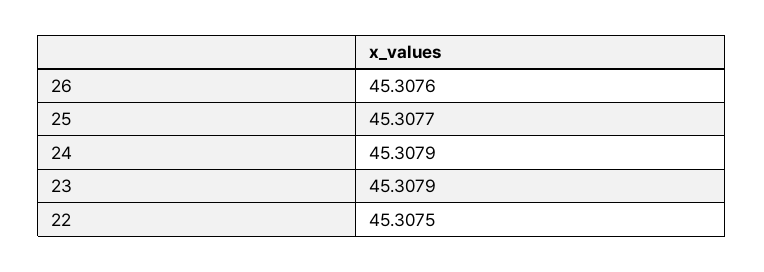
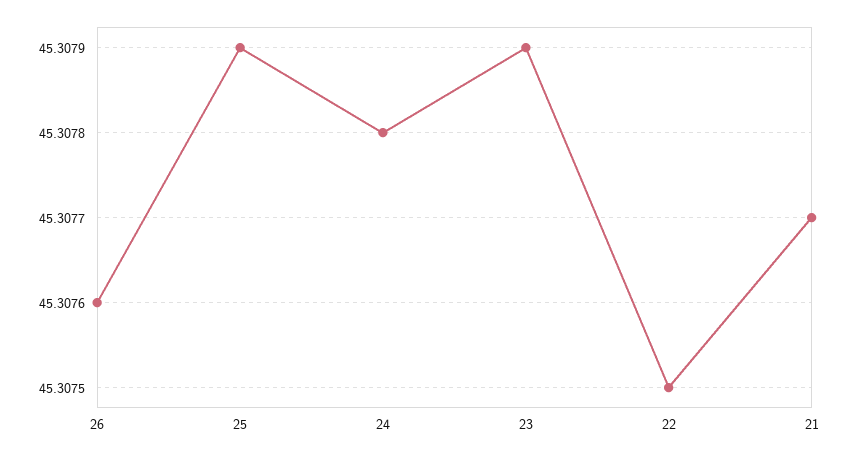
  {
    "26": 45.3076,
-   "25": 45.3077,
+   "25": 45.3079,
-   "24": 45.3079,
+   "24": 45.3078,
    "23": 45.3079,
-   "22": 45.3075
+   "22": 45.3075,
+   "21": 45.3077
  }

